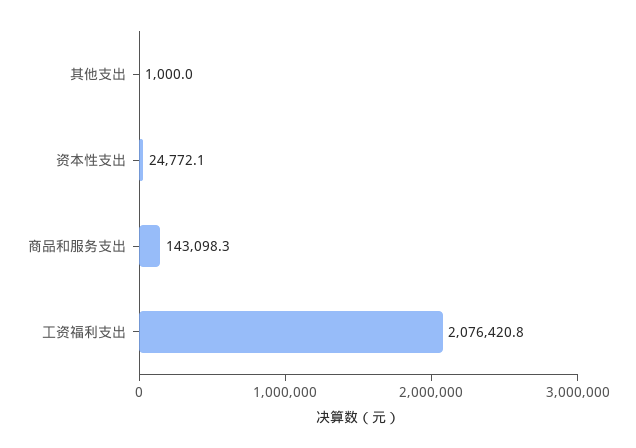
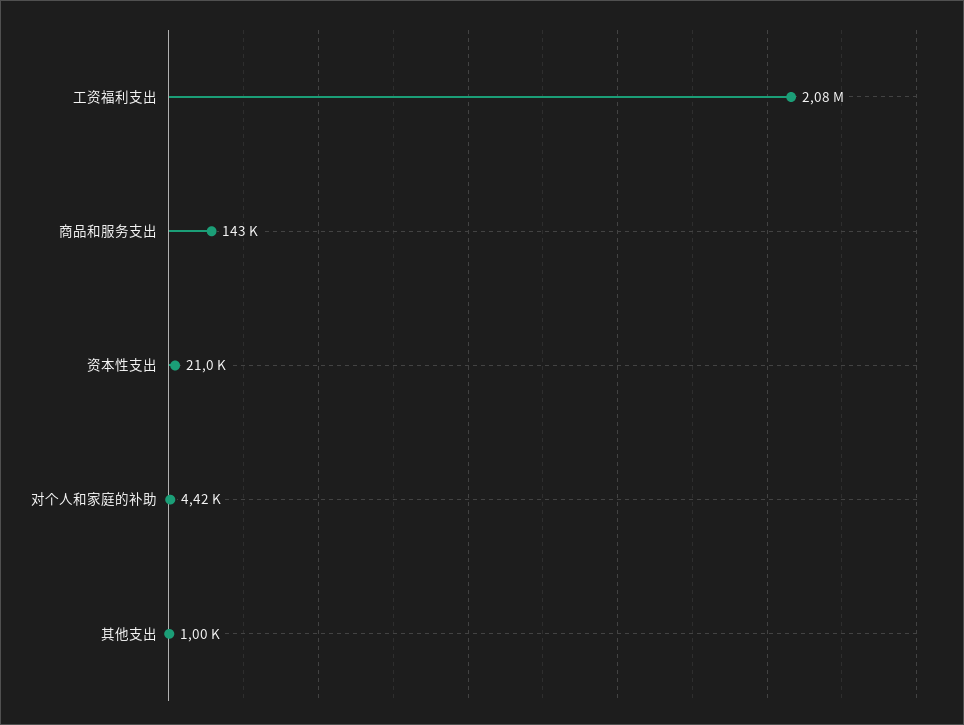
  {
    "其他支出": 1000,
-   "资本性支出": 24772.1,
+   "资本性支出": 21000,
    "商品和服务支出": 143098.3,
-   "工资福利支出": 2076420.8
+   "工资福利支出": 2076420.8,
+   "对个人和家庭的补助": 4420
  }

